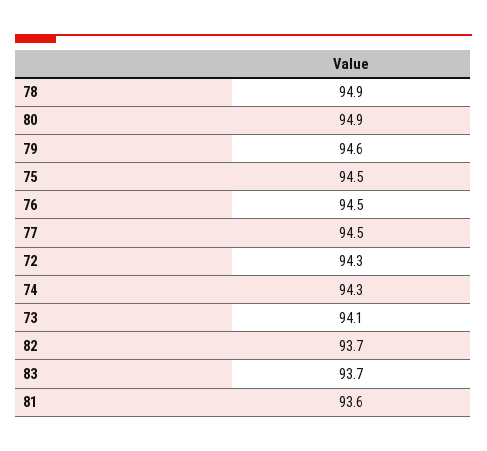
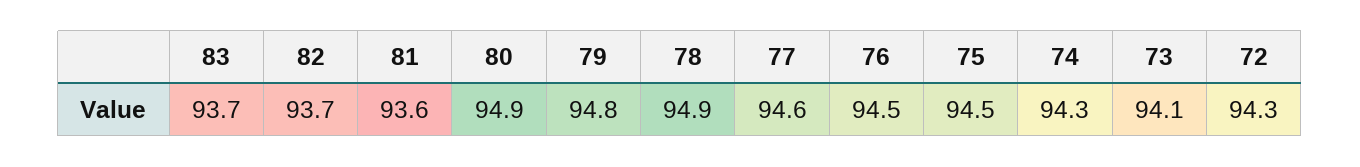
  {
    "78": 94.9,
    "80": 94.9,
-   "79": 94.6,
+   "79": 94.8,
    "75": 94.5,
    "76": 94.5,
-   "77": 94.5,
+   "77": 94.6,
    "72": 94.3,
    "74": 94.3,
    "73": 94.1,
    "82": 93.7,
    "83": 93.7,
    "81": 93.6
  }

